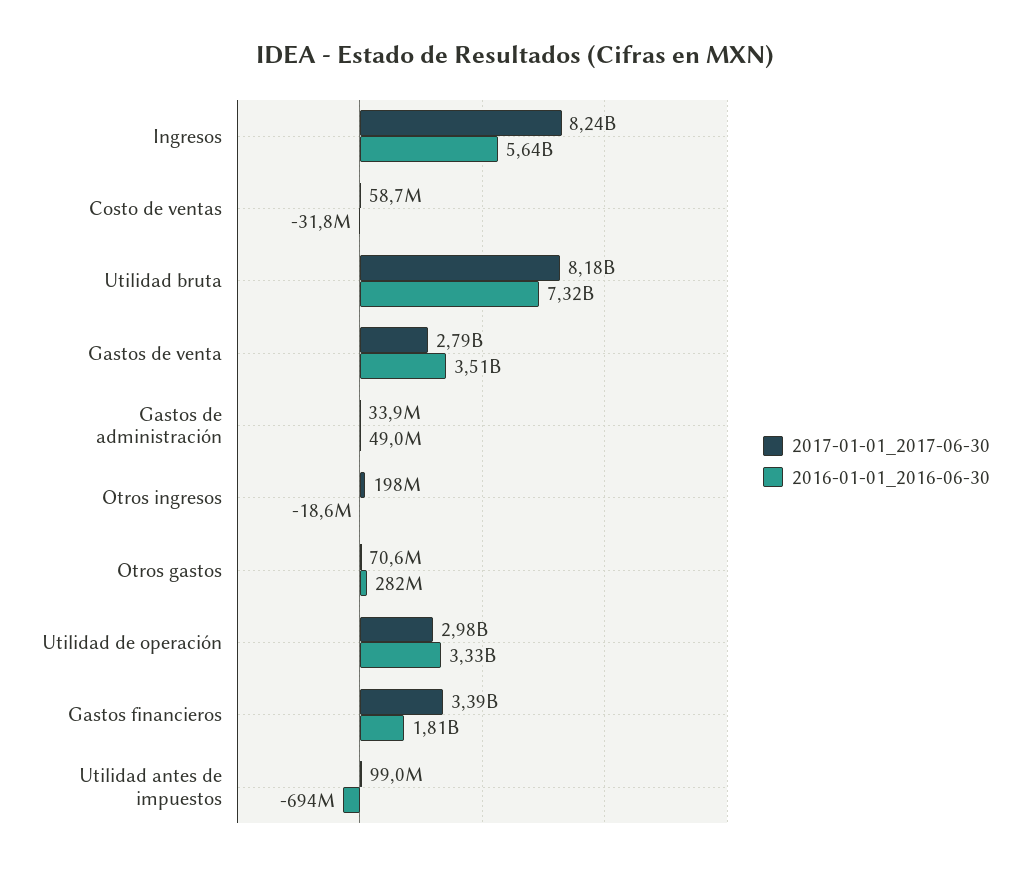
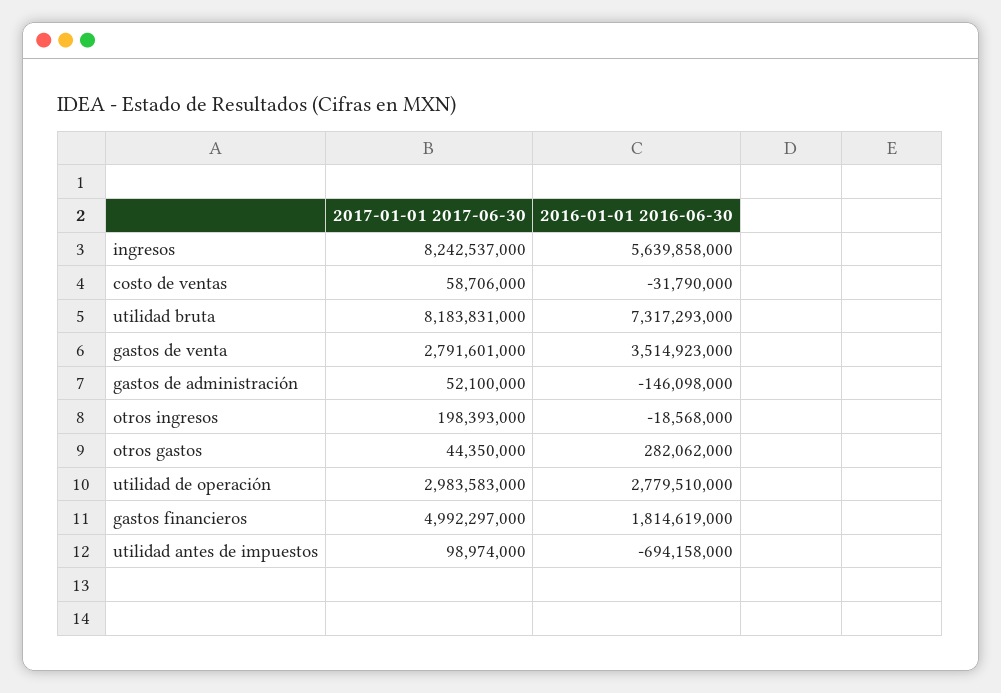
  {
    "2017-01-01_2017-06-30": {
      "Ingresos": 8242537000,
      "Costo de ventas": 58706000,
      "Utilidad bruta": 8183831000,
      "Gastos de venta": 2791601000,
-     "Gastos de administración": 33900000,
+     "Gastos de administración": 52100000,
      "Otros ingresos": 198393000,
-     "Otros gastos": 70600000,
+     "Otros gastos": 44350000,
      "Utilidad de operación": 2983583000,
-     "Gastos financieros": 3390000000,
+     "Gastos financieros": 4992297000,
      "Utilidad antes de impuestos": 98974000
    },
    "2016-01-01_2016-06-30": {
      "Ingresos": 5639858000,
      "Costo de ventas": -31790000,
      "Utilidad bruta": 7317293000,
      "Gastos de venta": 3514923000,
-     "Gastos de administración": 49000000,
+     "Gastos de administración": -146098000,
      "Otros ingresos": -18568000,
      "Otros gastos": 282062000,
-     "Utilidad de operación": 3330000000,
+     "Utilidad de operación": 2779510000,
      "Gastos financieros": 1814619000,
      "Utilidad antes de impuestos": -694158000
    }
  }

